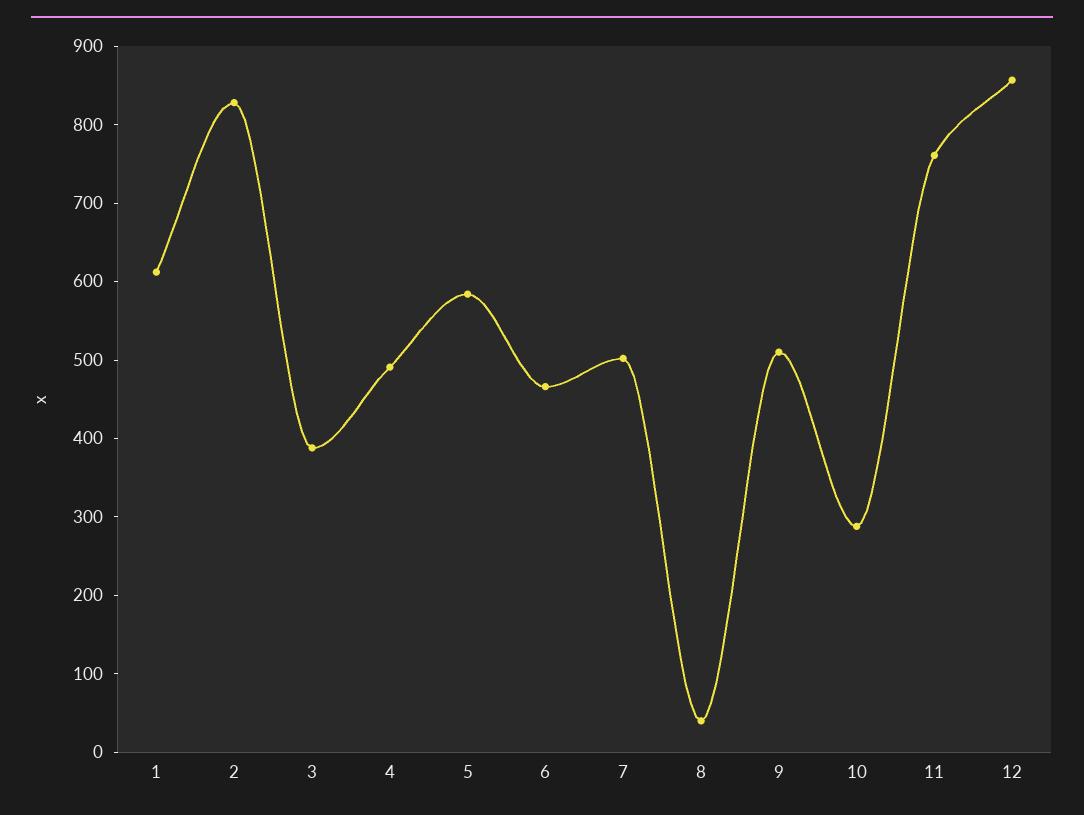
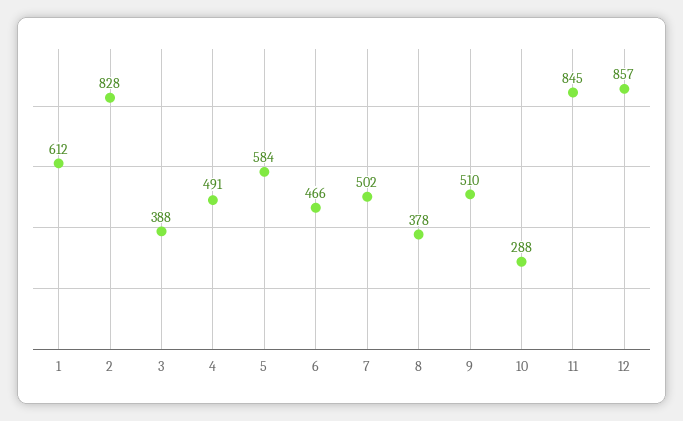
  {
    "1": 612,
    "2": 828,
    "3": 388,
    "4": 491,
    "5": 584,
    "6": 466,
    "7": 502,
-   "8": 40,
+   "8": 378,
    "9": 510,
    "10": 288,
-   "11": 760,
+   "11": 845,
    "12": 857
  }

